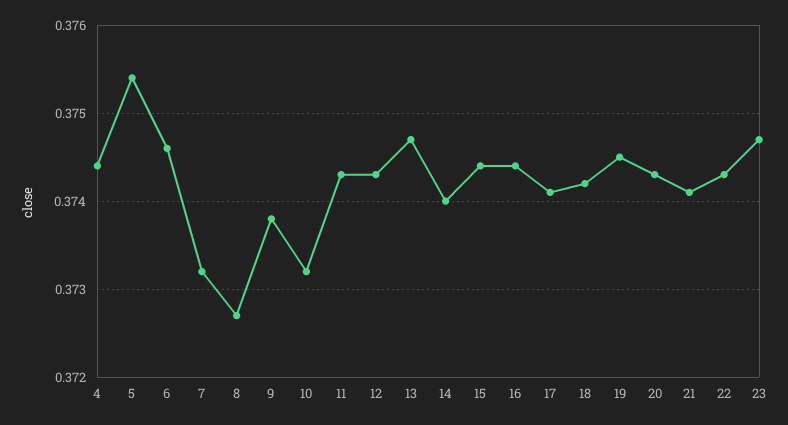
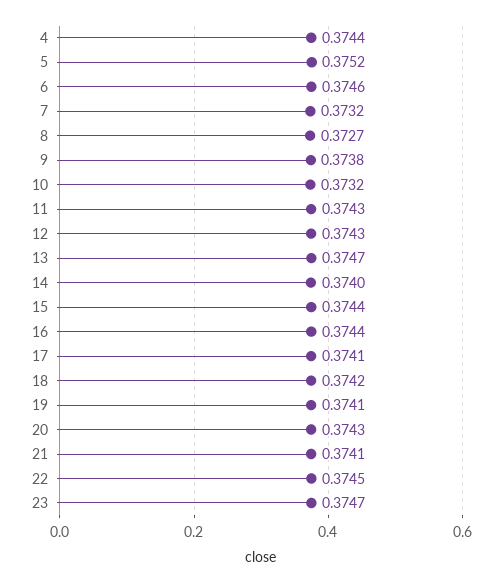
  {
    "4": 0.3744,
-   "5": 0.3754,
+   "5": 0.3752,
    "6": 0.3746,
    "7": 0.3732,
    "8": 0.3727,
    "9": 0.3738,
    "10": 0.3732,
    "11": 0.3743,
    "12": 0.3743,
    "13": 0.3747,
    "14": 0.374,
    "15": 0.3744,
    "16": 0.3744,
    "17": 0.3741,
    "18": 0.3742,
-   "19": 0.3745,
+   "19": 0.3741,
    "20": 0.3743,
    "21": 0.3741,
-   "22": 0.3743,
+   "22": 0.3745,
    "23": 0.3747
  }

